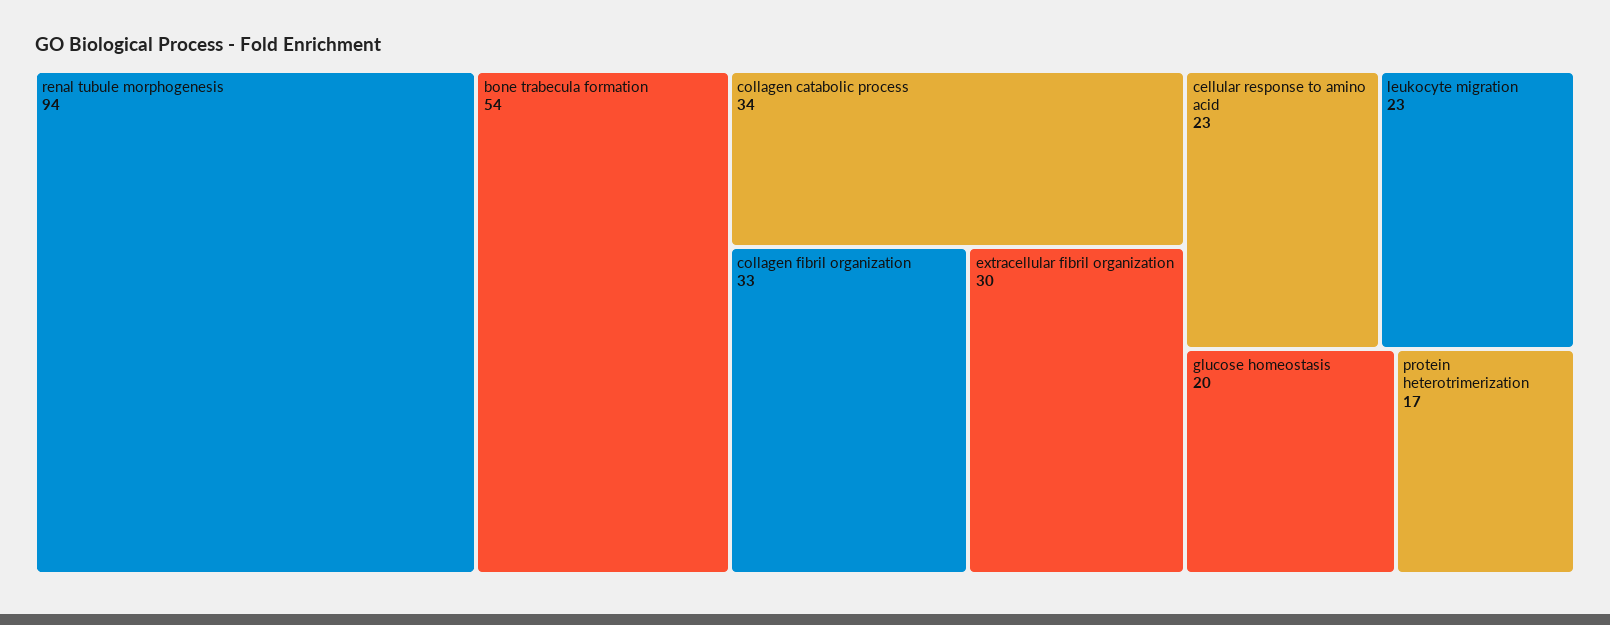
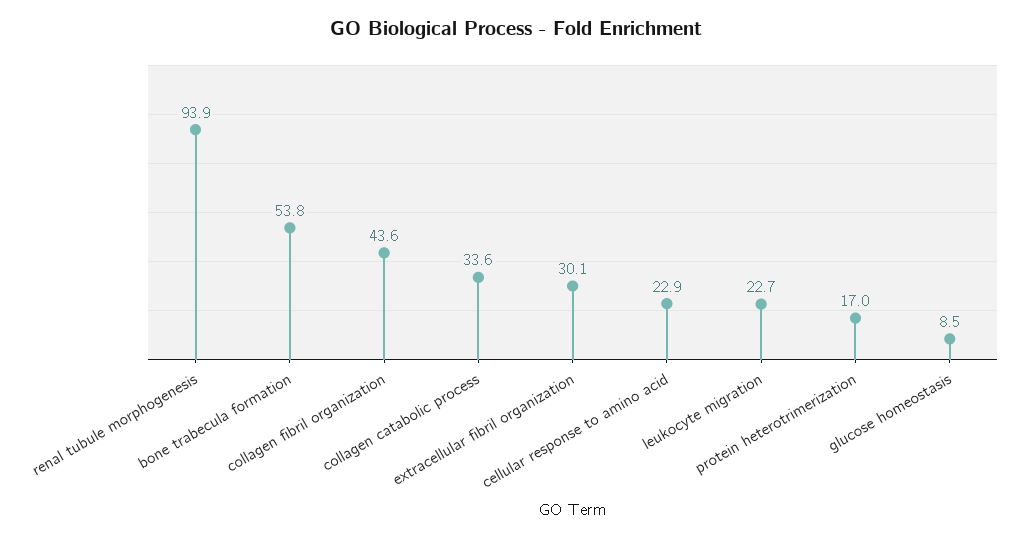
  {
    "renal tubule morphogenesis": 93.9,
    "bone trabecula formation": 53.8,
    "collagen catabolic process": 33.6,
-   "collagen fibril organization": 33,
+   "collagen fibril organization": 43.6,
    "extracellular fibril organization": 30.1,
    "cellular response to amino acid": 22.9,
    "leukocyte migration": 22.7,
-   "glucose homeostasis": 20,
+   "glucose homeostasis": 8.5,
    "protein heterotrimerization": 17
  }

